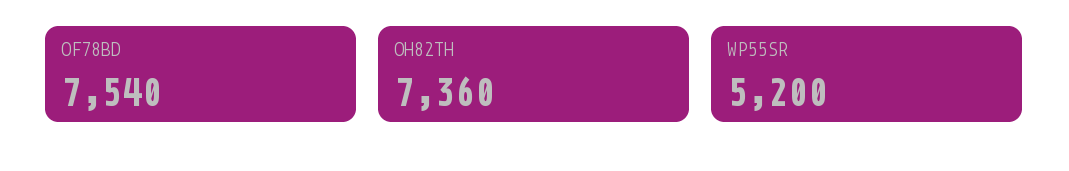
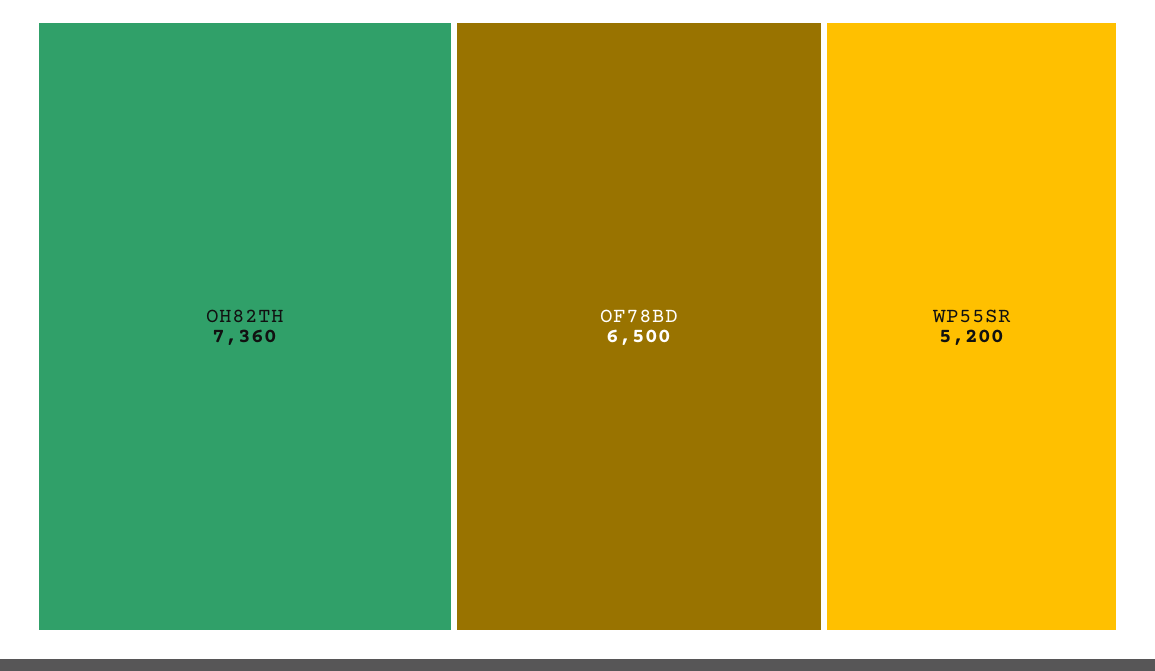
  {
-   "OF78BD": 7540,
+   "OF78BD": 6500,
    "OH82TH": 7360,
    "WP55SR": 5200
  }

